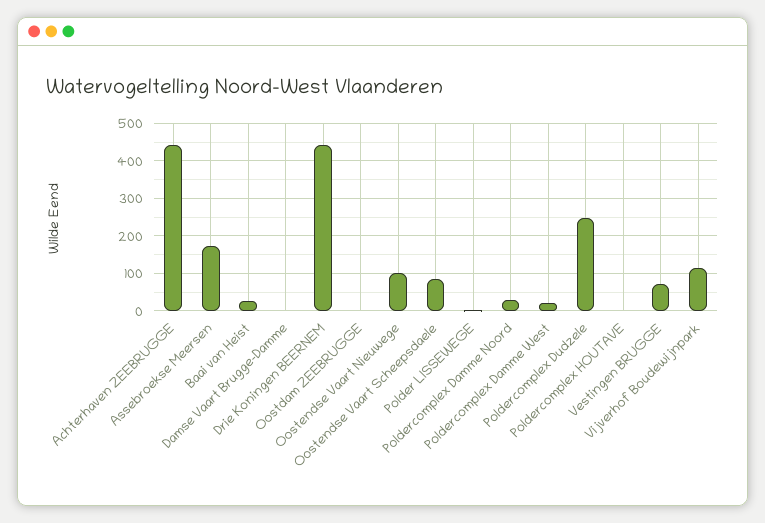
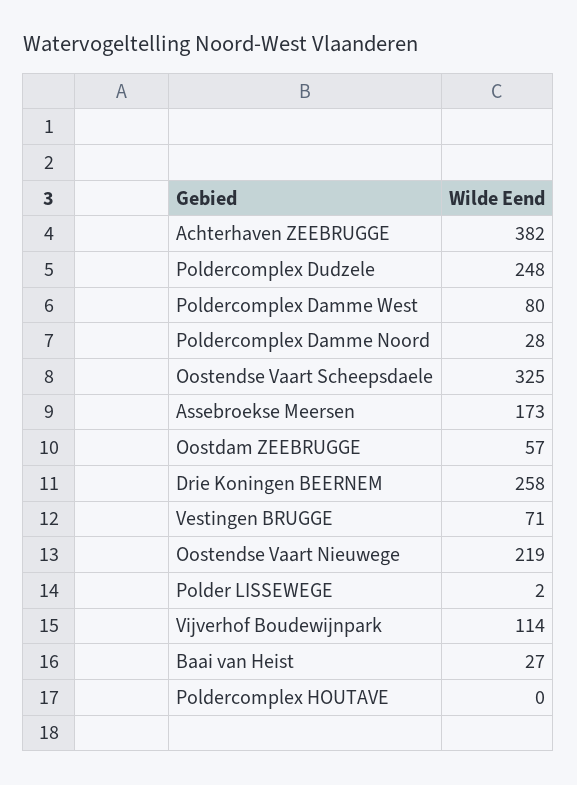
  {
-   "Achterhaven ZEEBRUGGE": 440,
+   "Achterhaven ZEEBRUGGE": 382,
    "Assebroekse Meersen": 173,
    "Baai van Heist": 27,
-   "Damse Vaart Brugge-Damme": 0,
-   "Drie Koningen BEERNEM": 440,
+   "Drie Koningen BEERNEM": 258,
-   "Oostdam ZEEBRUGGE": 0,
+   "Oostdam ZEEBRUGGE": 57,
-   "Oostendse Vaart Nieuwege": 100,
+   "Oostendse Vaart Nieuwege": 219,
-   "Oostendse Vaart Scheepsdaele": 80,
+   "Oostendse Vaart Scheepsdaele": 325,
    "Polder LISSEWEGE": 2,
    "Poldercomplex Damme Noord": 28,
-   "Poldercomplex Damme West": 20,
+   "Poldercomplex Damme West": 80,
    "Poldercomplex Dudzele": 248,
    "Poldercomplex HOUTAVE": 0,
    "Vestingen BRUGGE": 71,
    "Vijverhof Boudewijnpark": 114
  }

